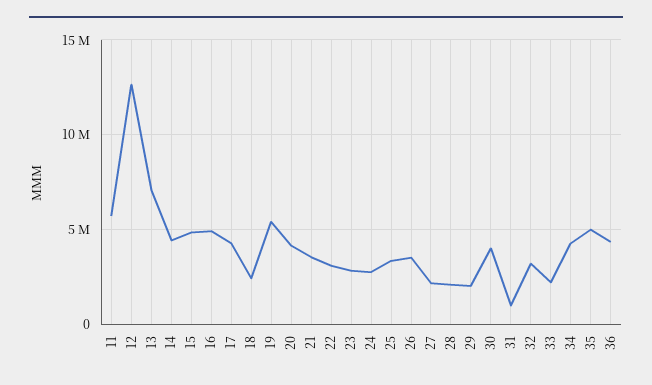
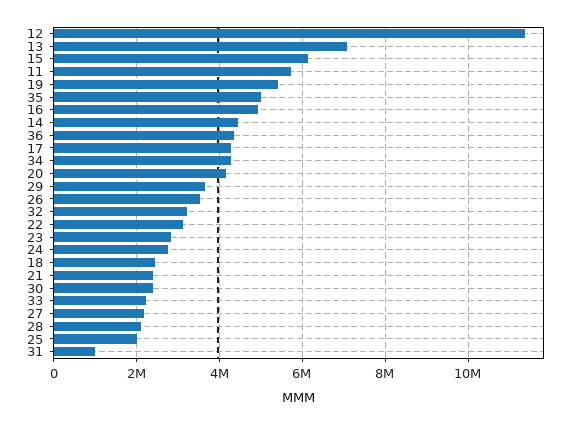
  {
    "11": 5800000,
-   "12": 12500000,
+   "12": 11400000,
    "13": 7000000,
    "14": 4400000,
-   "15": 5000000,
+   "15": 6200000,
    "16": 5000000,
    "17": 4200000,
    "18": 2400000,
    "19": 5400000,
    "20": 4200000,
-   "21": 3500000,
+   "21": 2400000,
    "22": 3200000,
    "23": 2800000,
    "24": 2800000,
-   "25": 3500000,
+   "25": 2000000,
    "26": 3600000,
    "27": 2200000,
    "28": 2200000,
-   "29": 2000000,
+   "29": 3600000,
-   "30": 4000000,
+   "30": 2400000,
    "31": 1000000,
    "32": 3200000,
    "33": 2200000,
    "34": 4200000,
    "35": 5000000,
    "36": 4400000
  }

